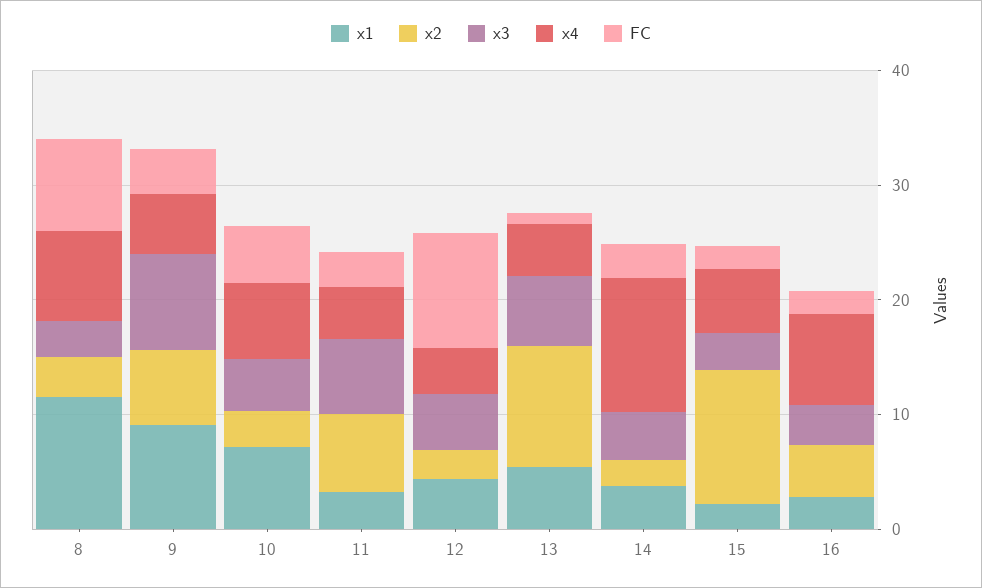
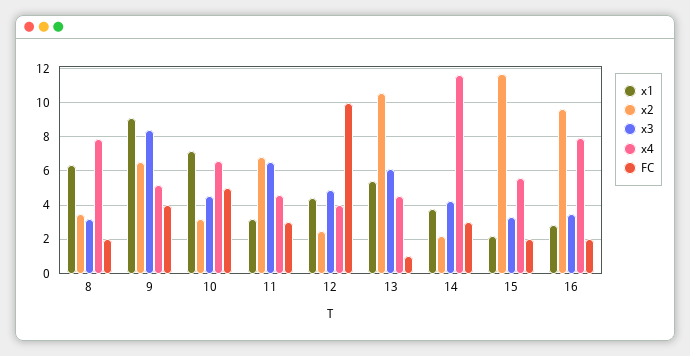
  {
    "x1": {
-     "8": 12,
+     "8": 6.5,
      "9": 9,
      "10": 7,
      "11": 3,
      "12": 4.5,
      "13": 5.5,
      "14": 4,
      "15": 2,
      "16": 3
    },
    "x2": {
      "8": 3.5,
      "9": 6.5,
      "10": 3,
      "11": 7,
      "12": 2.5,
      "13": 10.5,
      "14": 2,
      "15": 11.5,
-     "16": 4
+     "16": 9.5
    },
    "x3": {
      "8": 3,
      "9": 8.5,
      "10": 4.5,
      "11": 6.5,
      "12": 5,
      "13": 6,
      "14": 4.5,
      "15": 3.5,
      "16": 3.5
    },
    "x4": {
      "8": 8,
      "9": 5,
      "10": 6.5,
      "11": 4.5,
      "12": 4,
      "13": 4.5,
      "14": 11.5,
      "15": 5.5,
      "16": 8
    },
    "FC": {
-     "8": 8,
+     "8": 2,
      "9": 4,
      "10": 5,
      "11": 3,
      "12": 10,
      "13": 1,
      "14": 3,
      "15": 2,
      "16": 2
    }
  }

